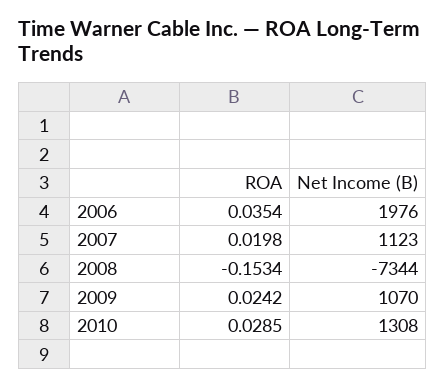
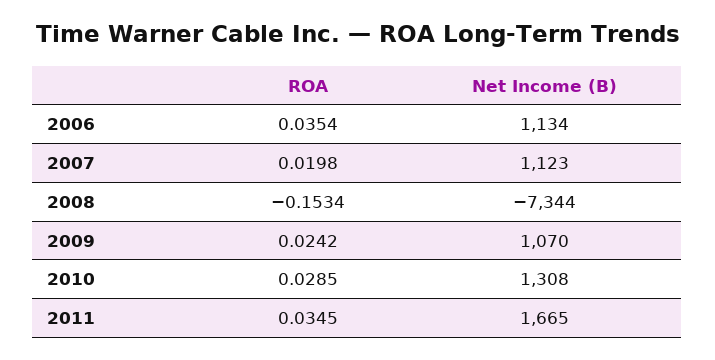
  {
    "ROA": {
      "2006": 0.0354,
      "2007": 0.0198,
      "2008": -0.1534,
      "2009": 0.0242,
-     "2010": 0.0285
+     "2010": 0.0285,
+     "2011": 0.0345
    },
    "Net Income (B)": {
-     "2006": 1976,
+     "2006": 1134,
      "2007": 1123,
      "2008": -7344,
      "2009": 1070,
-     "2010": 1308
+     "2010": 1308,
+     "2011": 1665
    }
  }

